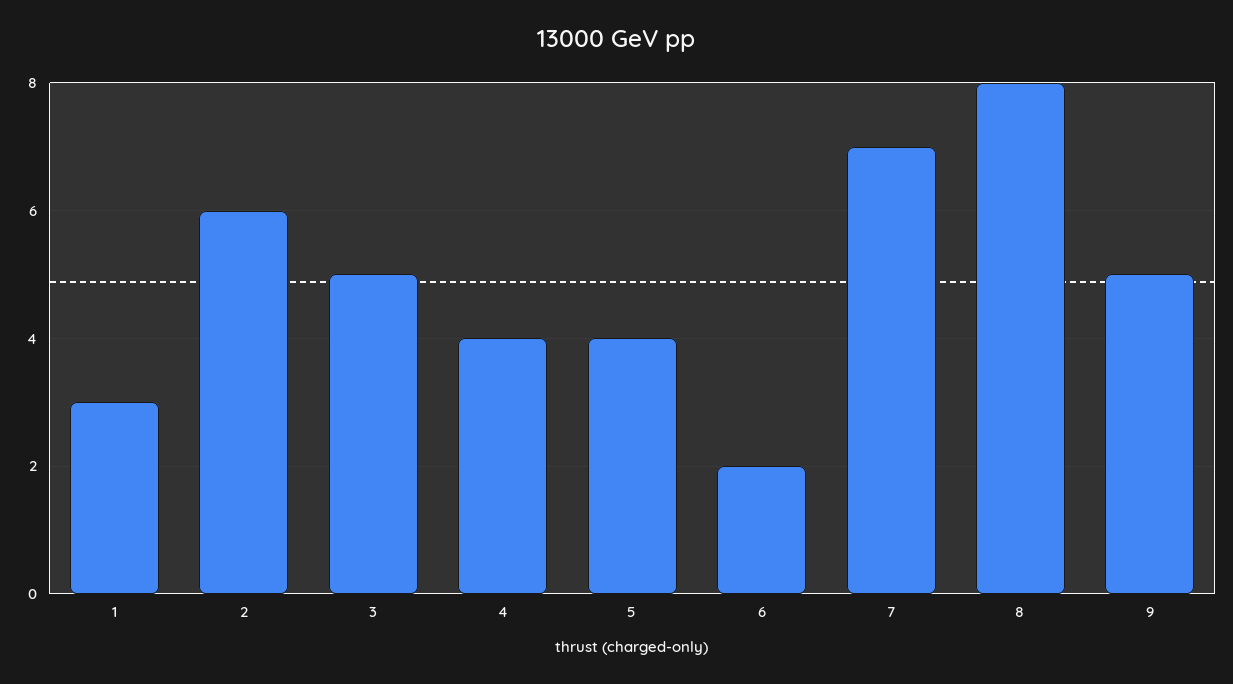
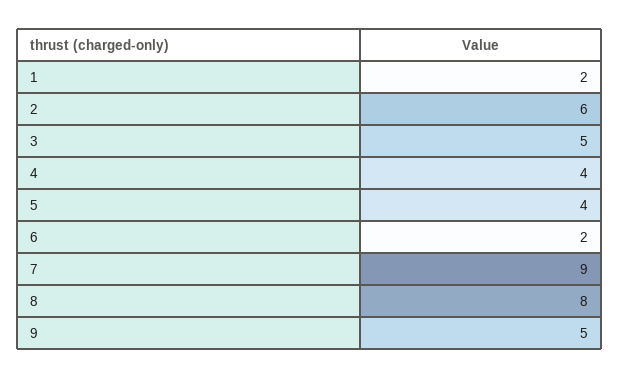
  {
-   "1": 3,
+   "1": 2,
    "2": 6,
    "3": 5,
    "4": 4,
    "5": 4,
    "6": 2,
-   "7": 7,
+   "7": 9,
    "8": 8,
    "9": 5
  }

